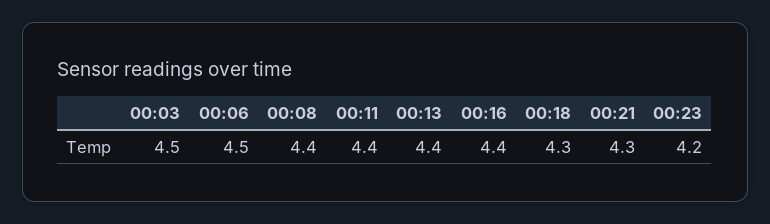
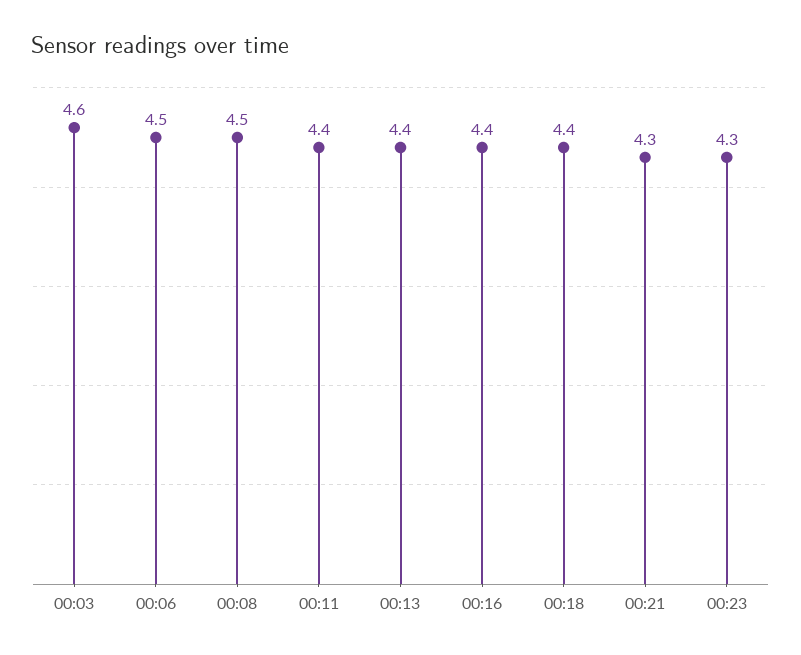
  {
-   "00:03": 4.5,
+   "00:03": 4.6,
    "00:06": 4.5,
-   "00:08": 4.4,
+   "00:08": 4.5,
    "00:11": 4.4,
    "00:13": 4.4,
    "00:16": 4.4,
-   "00:18": 4.3,
+   "00:18": 4.4,
    "00:21": 4.3,
-   "00:23": 4.2
+   "00:23": 4.3
  }

